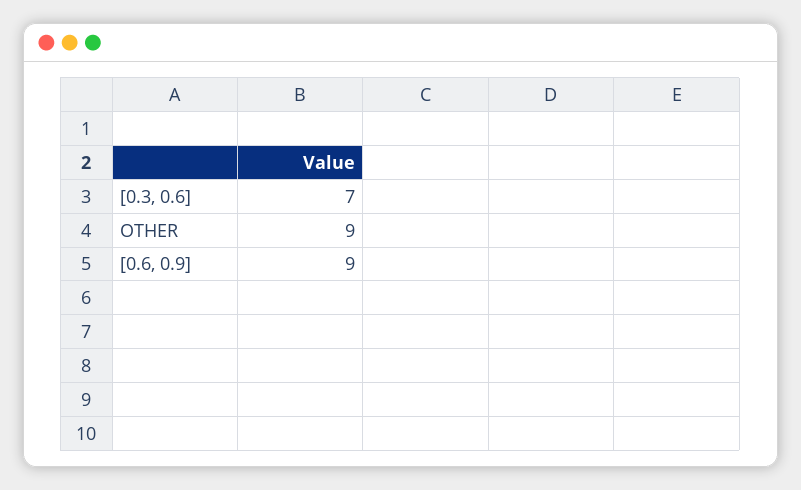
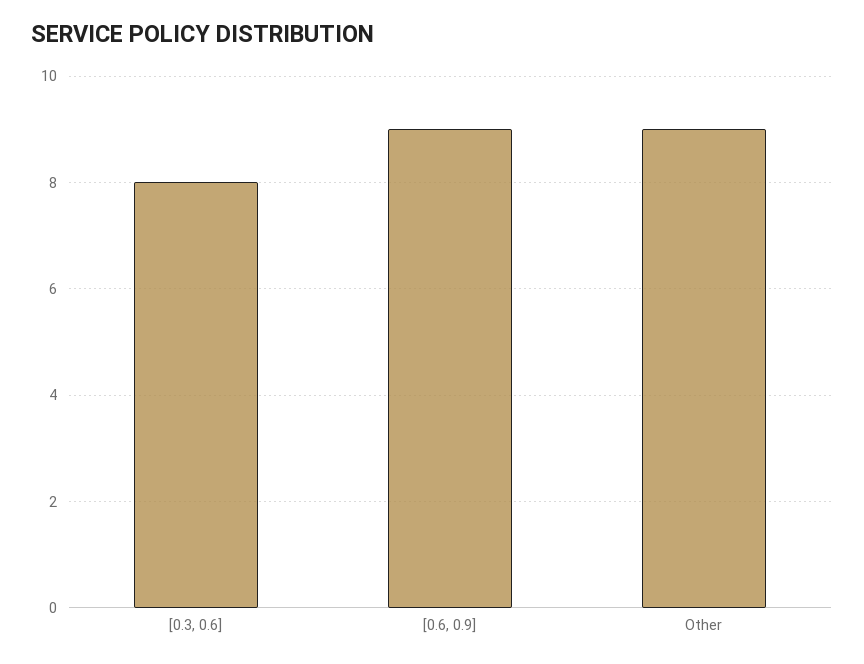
  {
-   "[0.3, 0.6]": 7,
+   "[0.3, 0.6]": 8,
    "OTHER": 9,
    "[0.6, 0.9]": 9
  }

